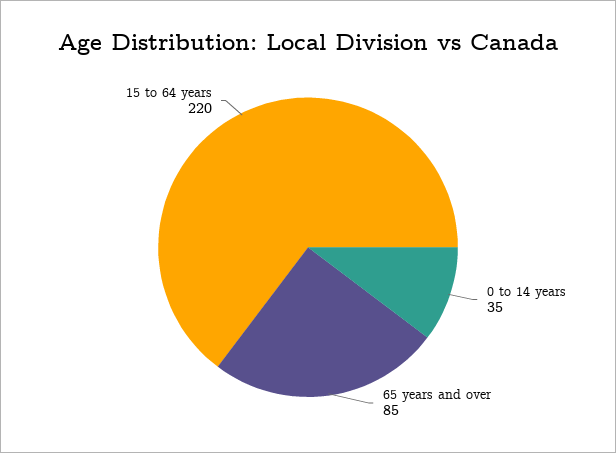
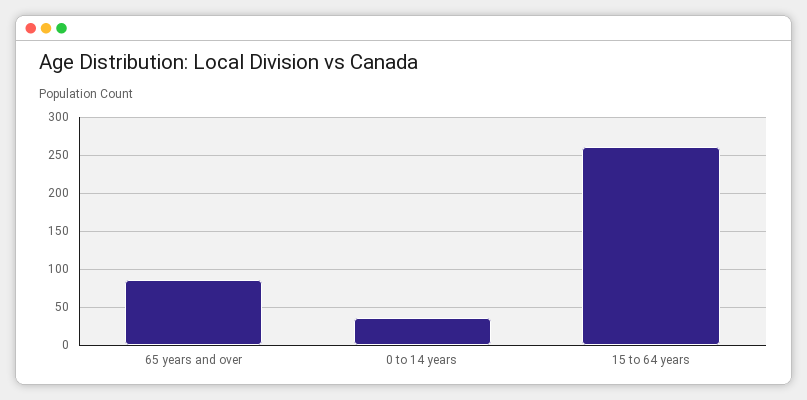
  {
    "0 to 14 years": 35,
    "65 years and over": 85,
-   "15 to 64 years": 220
+   "15 to 64 years": 260
  }

